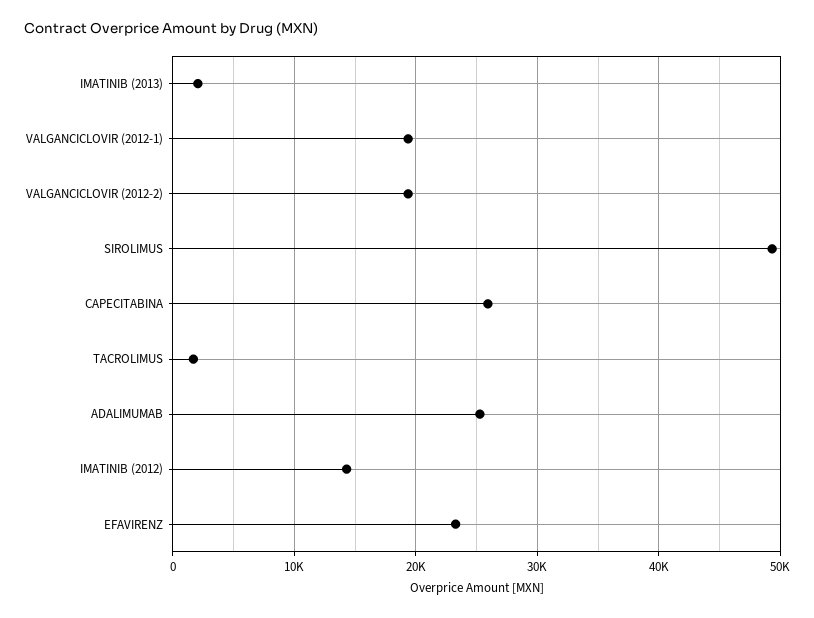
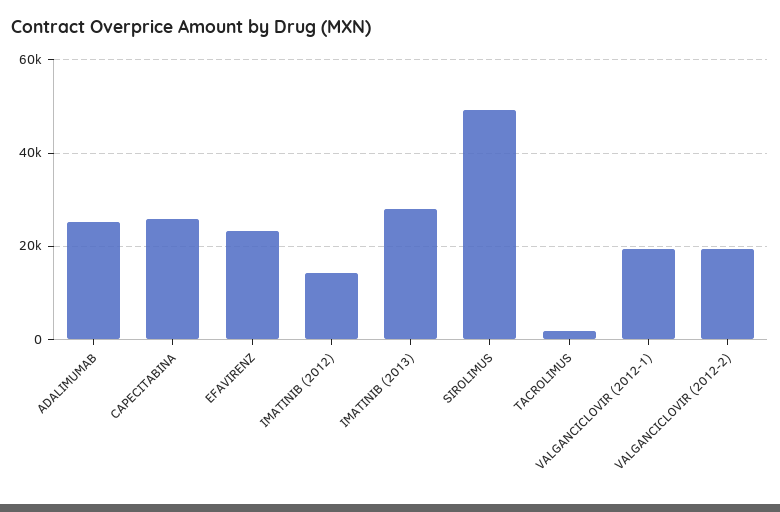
  {
-   "IMATINIB (2013)": 2000,
+   "IMATINIB (2013)": 28000,
    "VALGANCICLOVIR (2012-1)": 19000,
    "VALGANCICLOVIR (2012-2)": 19000,
    "SIROLIMUS": 49000,
    "CAPECITABINA": 26000,
    "TACROLIMUS": 2000,
    "ADALIMUMAB": 25000,
    "IMATINIB (2012)": 14000,
    "EFAVIRENZ": 23000
  }

